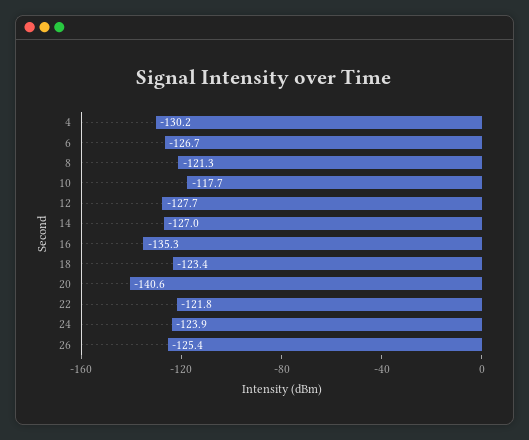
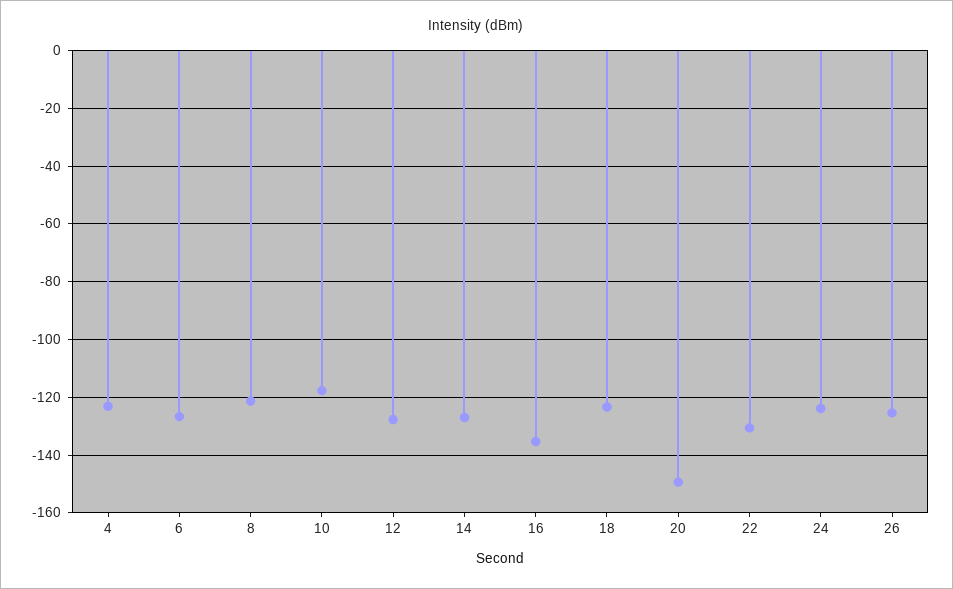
  {
-   "4": -130.2,
+   "4": -122.5,
    "6": -126.7,
    "8": -121.3,
    "10": -117.7,
    "12": -127.7,
    "14": -127,
    "16": -135.3,
    "18": -123.4,
-   "20": -140.6,
+   "20": -150,
-   "22": -121.8,
+   "22": -130,
    "24": -123.9,
    "26": -125.4
  }

